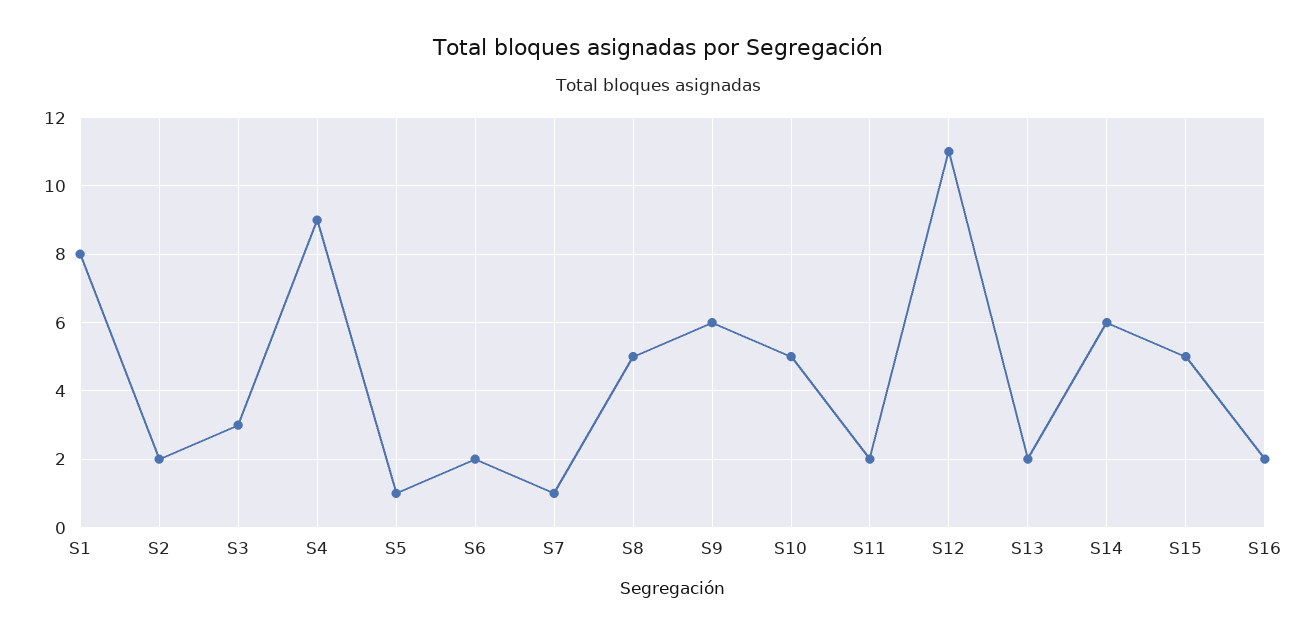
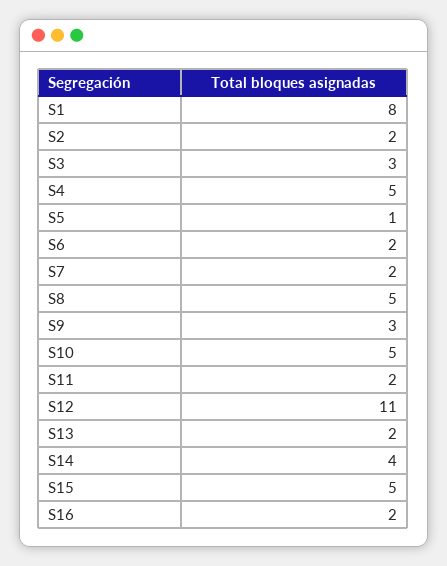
  {
    "S1": 8,
    "S2": 2,
    "S3": 3,
-   "S4": 9,
+   "S4": 5,
    "S5": 1,
    "S6": 2,
-   "S7": 1,
+   "S7": 2,
    "S8": 5,
-   "S9": 6,
+   "S9": 3,
    "S10": 5,
    "S11": 2,
    "S12": 11,
    "S13": 2,
-   "S14": 6,
+   "S14": 4,
    "S15": 5,
    "S16": 2
  }

